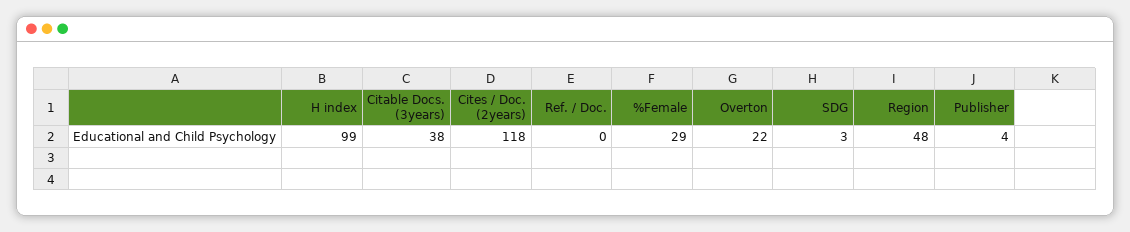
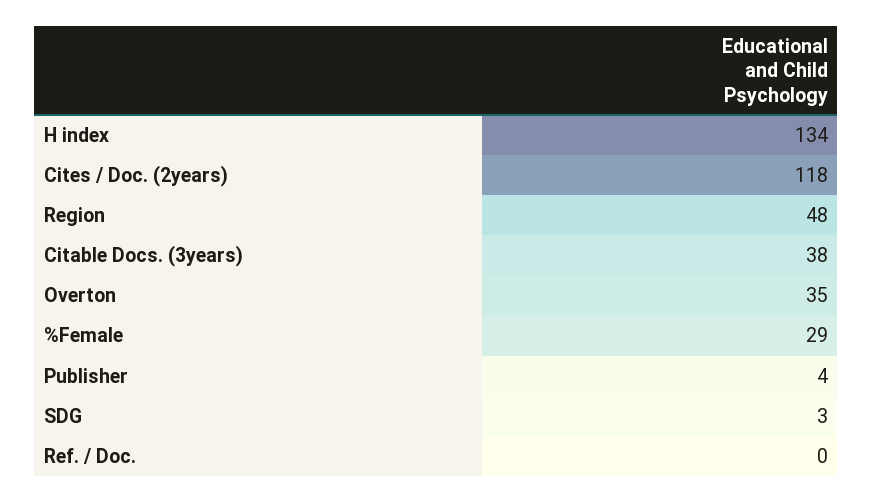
  {
-   "H index": 99,
+   "H index": 134,
    "Citable Docs. (3years)": 38,
    "Cites / Doc. (2years)": 118,
    "Ref. / Doc.": 0,
    "%Female": 29,
-   "Overton": 22,
+   "Overton": 35,
    "SDG": 3,
    "Region": 48,
    "Publisher": 4
  }

